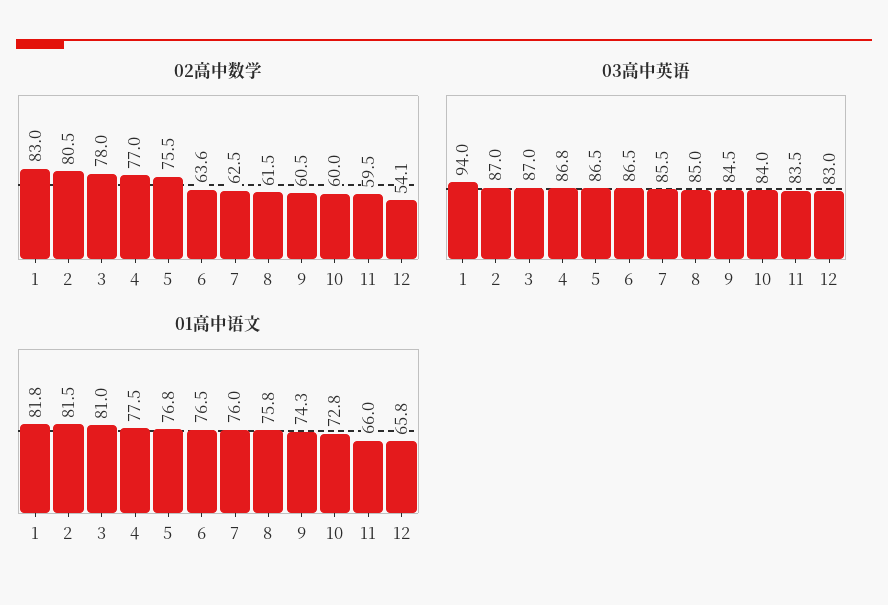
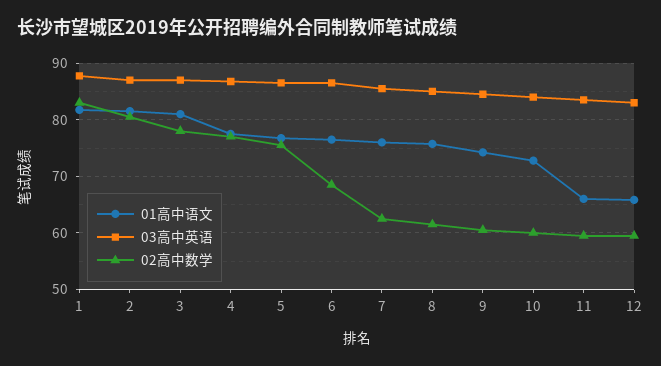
  {
    "02高中数学": {
      "1": 83,
      "2": 80.5,
      "3": 78,
      "4": 77,
      "5": 75.5,
-     "6": 63.6,
+     "6": 68,
      "7": 62.5,
      "8": 61.5,
      "9": 60.5,
      "10": 60,
      "11": 59.5,
-     "12": 54.1
+     "12": 60
    },
    "03高中英语": {
-     "1": 94,
+     "1": 88,
      "2": 87,
      "3": 87,
      "4": 86.8,
      "5": 86.5,
      "6": 86.5,
      "7": 85.5,
      "8": 85,
      "9": 84.5,
      "10": 84,
      "11": 83.5,
      "12": 83
    },
    "01高中语文": {
      "1": 81.8,
      "2": 81.5,
      "3": 81,
      "4": 77.5,
      "5": 76.8,
      "6": 76.5,
      "7": 76,
      "8": 75.8,
      "9": 74.3,
      "10": 72.8,
      "11": 66,
      "12": 65.8
    }
  }

